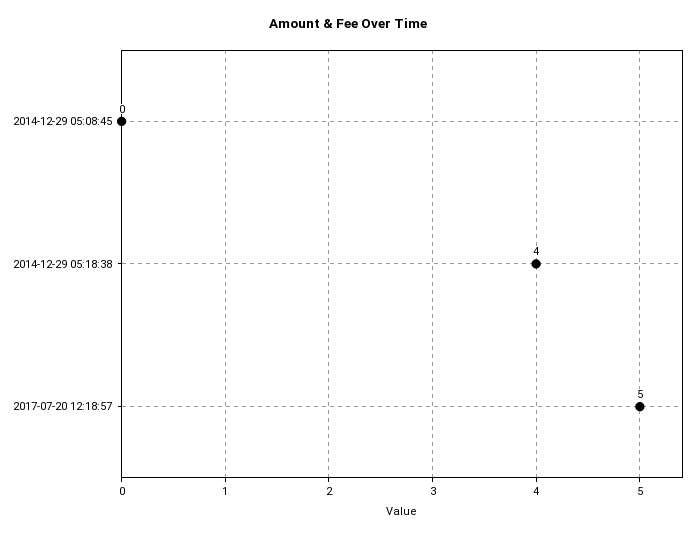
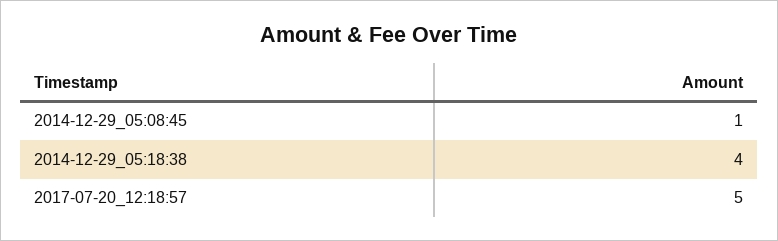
  {
-   "2014-12-29 05:08:45": 0,
+   "2014-12-29 05:08:45": 1,
    "2014-12-29 05:18:38": 4,
    "2017-07-20 12:18:57": 5
  }

